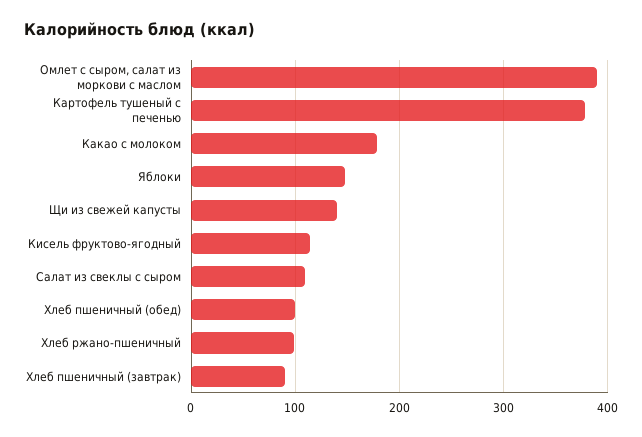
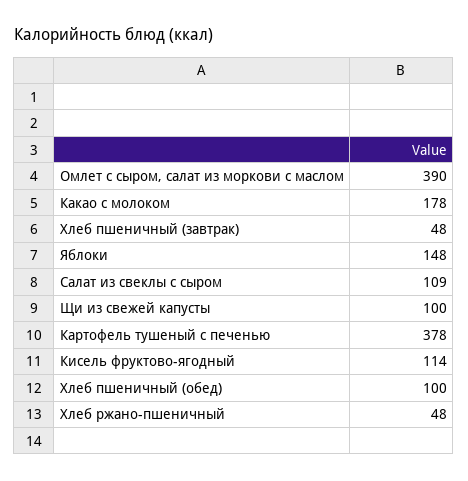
  {
    "Омлет с сыром, салат из моркови с маслом": 390,
    "Картофель тушеный с печенью": 378,
    "Какао с молоком": 178,
    "Яблоки": 148,
-   "Щи из свежей капусты": 140,
+   "Щи из свежей капусты": 100,
    "Кисель фруктово-ягодный": 114,
    "Салат из свеклы с сыром": 109,
    "Хлеб пшеничный (обед)": 100,
-   "Хлеб ржано-пшеничный": 100,
+   "Хлеб ржано-пшеничный": 48,
-   "Хлеб пшеничный (завтрак)": 90
+   "Хлеб пшеничный (завтрак)": 48
  }

